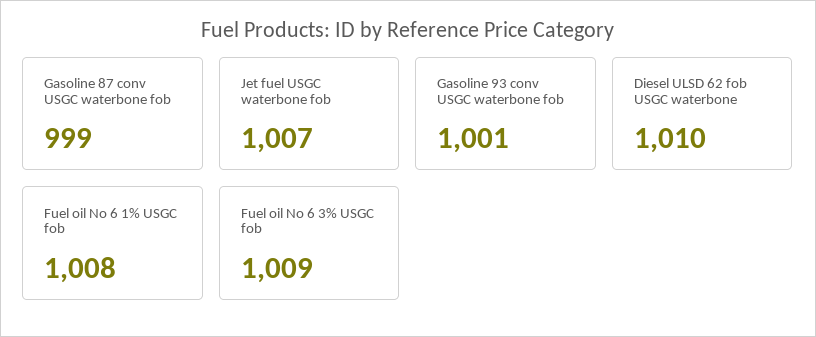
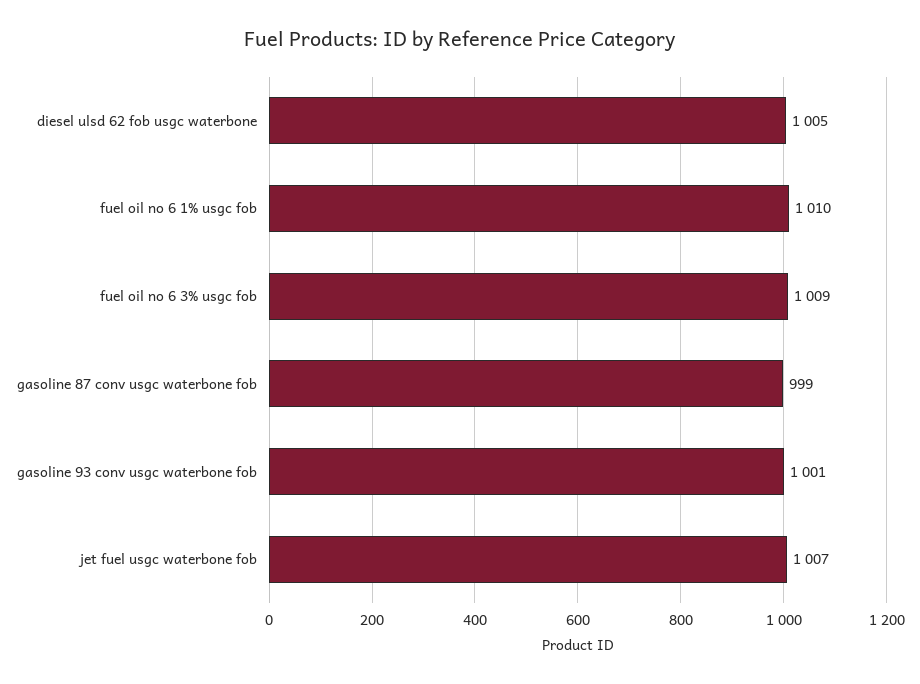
  {
    "Gasoline 87 conv USGC waterbone fob": 999,
    "Jet fuel USGC waterbone fob": 1007,
    "Gasoline 93 conv USGC waterbone fob": 1001,
-   "Diesel ULSD 62 fob USGC waterbone": 1010,
+   "Diesel ULSD 62 fob USGC waterbone": 1005,
-   "Fuel oil No 6 1% USGC fob": 1008,
+   "Fuel oil No 6 1% USGC fob": 1010,
    "Fuel oil No 6 3% USGC fob": 1009
  }

